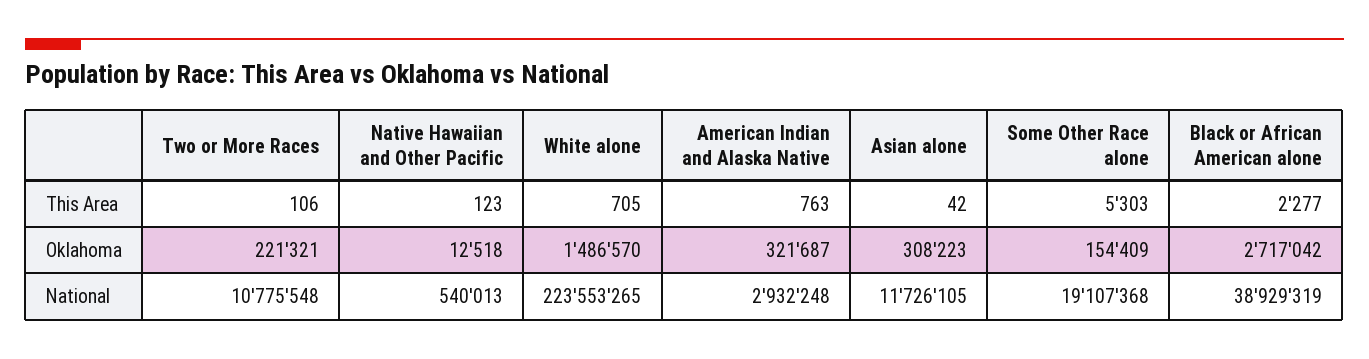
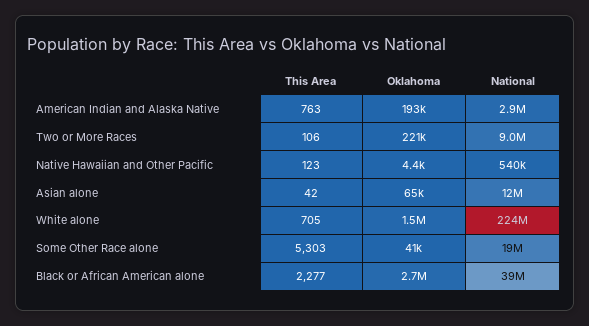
  {
    "Two or More Races": {
      "This Area": 106,
      "Oklahoma": 221321,
-     "National": 10775548
+     "National": 9000000
    },
    "Native Hawaiian and Other Pacific": {
      "This Area": 123,
-     "Oklahoma": 12518,
+     "Oklahoma": 4400,
      "National": 540013
    },
    "White alone": {
      "This Area": 705,
      "Oklahoma": 1486570,
      "National": 223553265
    },
    "American Indian and Alaska Native": {
      "This Area": 763,
-     "Oklahoma": 321687,
+     "Oklahoma": 193000,
      "National": 2932248
    },
    "Asian alone": {
      "This Area": 42,
-     "Oklahoma": 308223,
+     "Oklahoma": 65000,
      "National": 11726105
    },
    "Some Other Race alone": {
      "This Area": 5303,
-     "Oklahoma": 154409,
+     "Oklahoma": 41000,
      "National": 19107368
    },
    "Black or African American alone": {
      "This Area": 2277,
      "Oklahoma": 2717042,
      "National": 38929319
    }
  }

